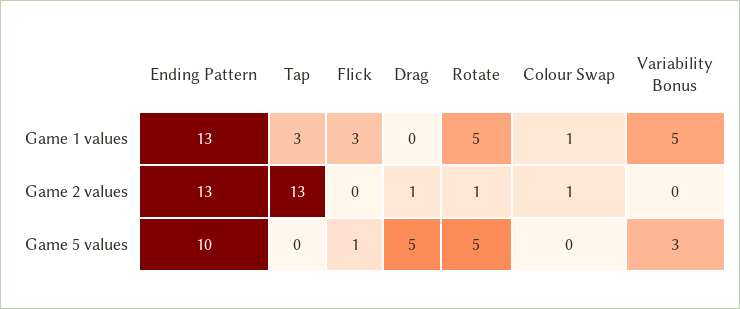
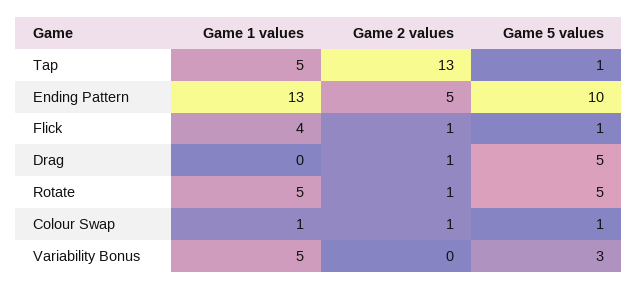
  {
    "Ending Pattern": {
      "Game 1 values": 13,
-     "Game 2 values": 13,
+     "Game 2 values": 5,
      "Game 5 values": 10
    },
    "Tap": {
-     "Game 1 values": 3,
+     "Game 1 values": 5,
      "Game 2 values": 13,
-     "Game 5 values": 0
+     "Game 5 values": 1
    },
    "Flick": {
-     "Game 1 values": 3,
+     "Game 1 values": 4,
-     "Game 2 values": 0,
+     "Game 2 values": 1,
      "Game 5 values": 1
    },
    "Drag": {
      "Game 1 values": 0,
      "Game 2 values": 1,
      "Game 5 values": 5
    },
    "Rotate": {
      "Game 1 values": 5,
      "Game 2 values": 1,
      "Game 5 values": 5
    },
    "Colour Swap": {
      "Game 1 values": 1,
      "Game 2 values": 1,
-     "Game 5 values": 0
+     "Game 5 values": 1
    },
    "Variability Bonus": {
      "Game 1 values": 5,
      "Game 2 values": 0,
      "Game 5 values": 3
    }
  }

